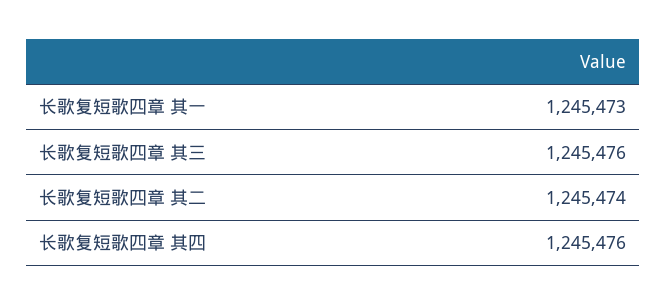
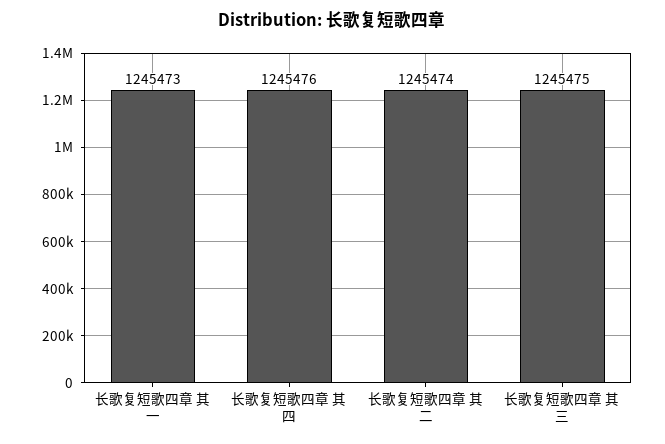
  {
    "长歌复短歌四章 其一": 1245473,
-   "长歌复短歌四章 其三": 1245476,
+   "长歌复短歌四章 其三": 1245475,
    "长歌复短歌四章 其二": 1245474,
    "长歌复短歌四章 其四": 1245476
  }

